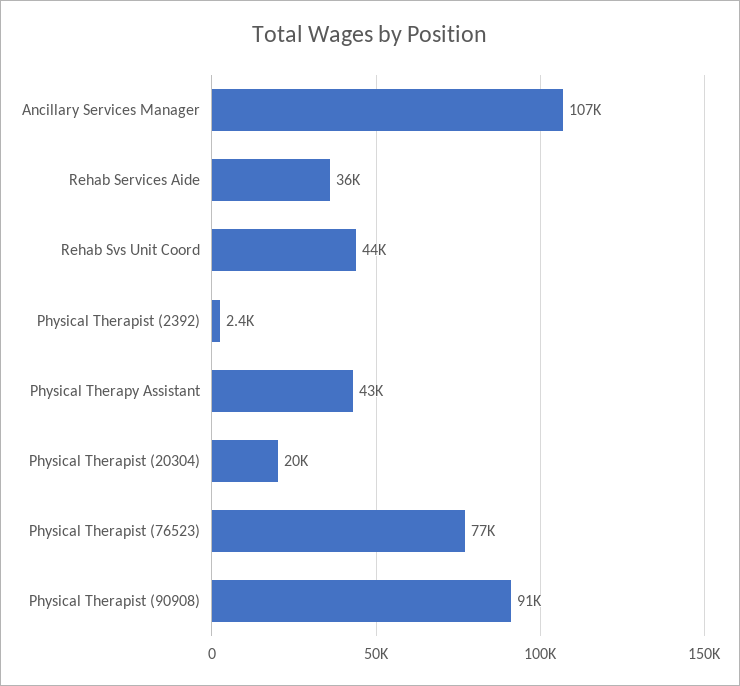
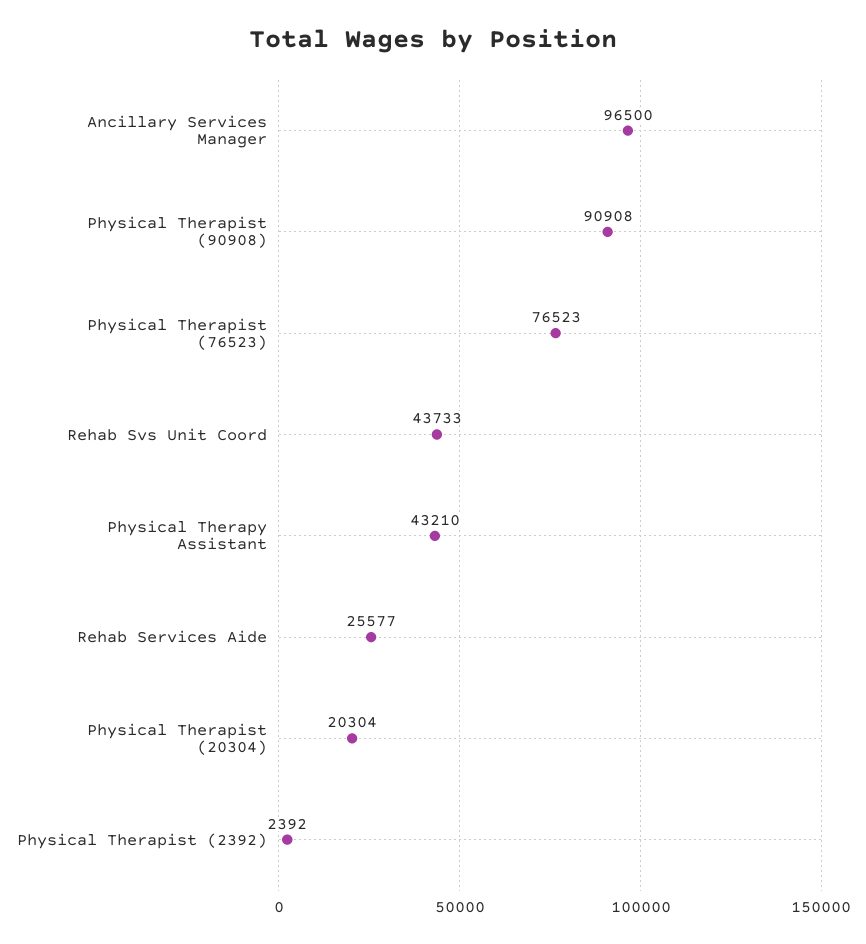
  {
-   "Ancillary Services Manager": 107000,
+   "Ancillary Services Manager": 96500,
-   "Rehab Services Aide": 36000,
+   "Rehab Services Aide": 25577,
    "Rehab Svs Unit Coord": 43733,
    "Physical Therapist (2392)": 2392,
    "Physical Therapy Assistant": 43210,
    "Physical Therapist (20304)": 20304,
    "Physical Therapist (76523)": 76523,
    "Physical Therapist (90908)": 90908
  }

